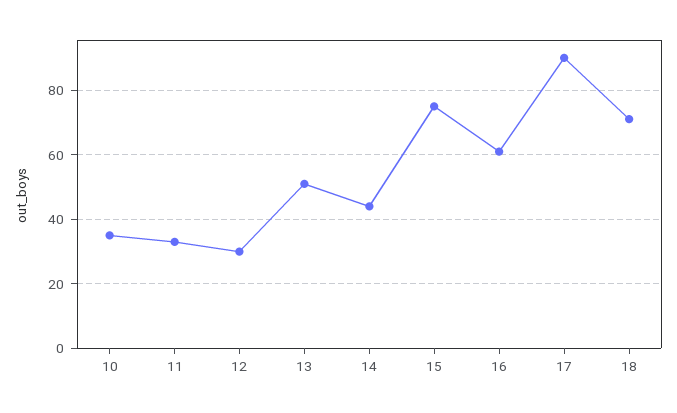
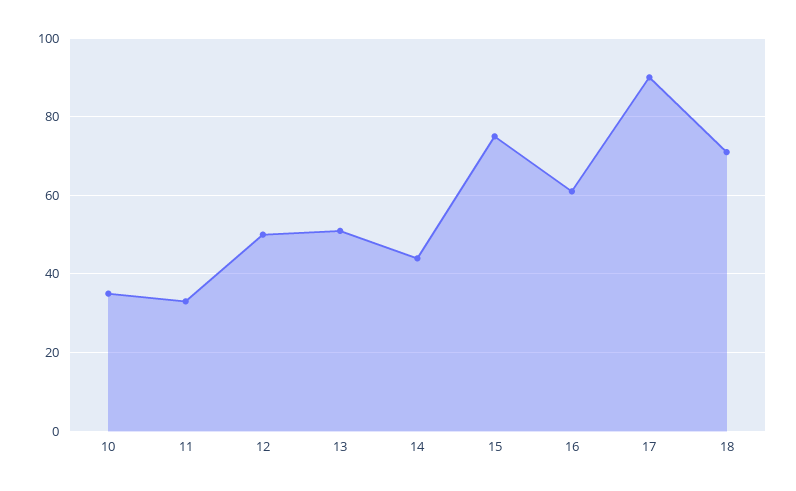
  {
    "10": 35,
    "11": 35,
-   "12": 30,
+   "12": 50,
    "13": 50,
    "14": 45,
    "15": 75,
    "16": 60,
    "17": 90,
    "18": 70
  }

